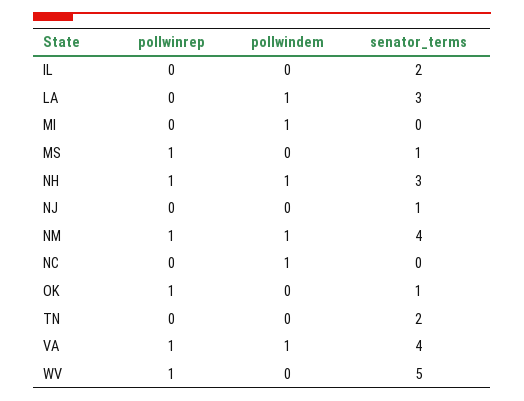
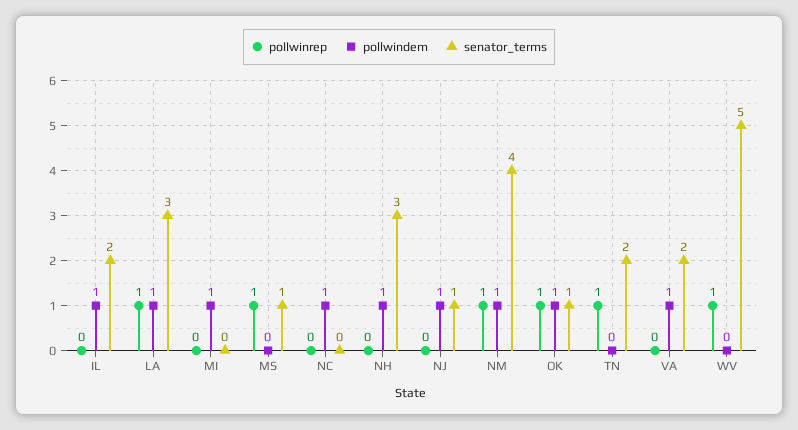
  {
    "pollwinrep": {
      "IL": 0,
-     "LA": 0,
+     "LA": 1,
      "MI": 0,
      "MS": 1,
-     "NH": 1,
+     "NH": 0,
      "NJ": 0,
      "NM": 1,
      "NC": 0,
      "OK": 1,
-     "TN": 0,
+     "TN": 1,
-     "VA": 1,
+     "VA": 0,
      "WV": 1
    },
    "pollwindem": {
-     "IL": 0,
+     "IL": 1,
      "LA": 1,
      "MI": 1,
      "MS": 0,
      "NH": 1,
-     "NJ": 0,
+     "NJ": 1,
      "NM": 1,
      "NC": 1,
-     "OK": 0,
+     "OK": 1,
      "TN": 0,
      "VA": 1,
      "WV": 0
    },
    "senator_terms": {
      "IL": 2,
      "LA": 3,
      "MI": 0,
      "MS": 1,
      "NH": 3,
      "NJ": 1,
      "NM": 4,
      "NC": 0,
      "OK": 1,
      "TN": 2,
-     "VA": 4,
+     "VA": 2,
      "WV": 5
    }
  }

